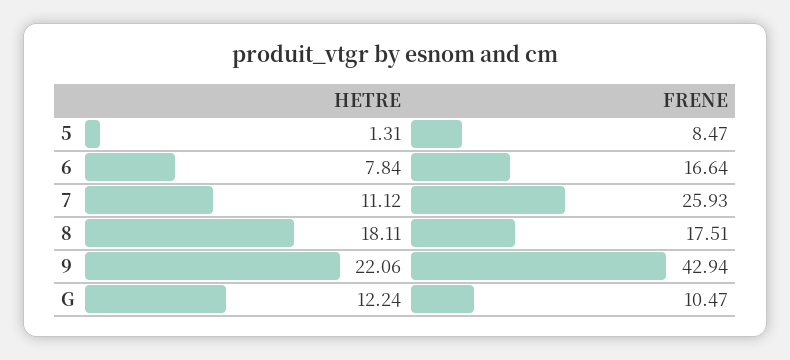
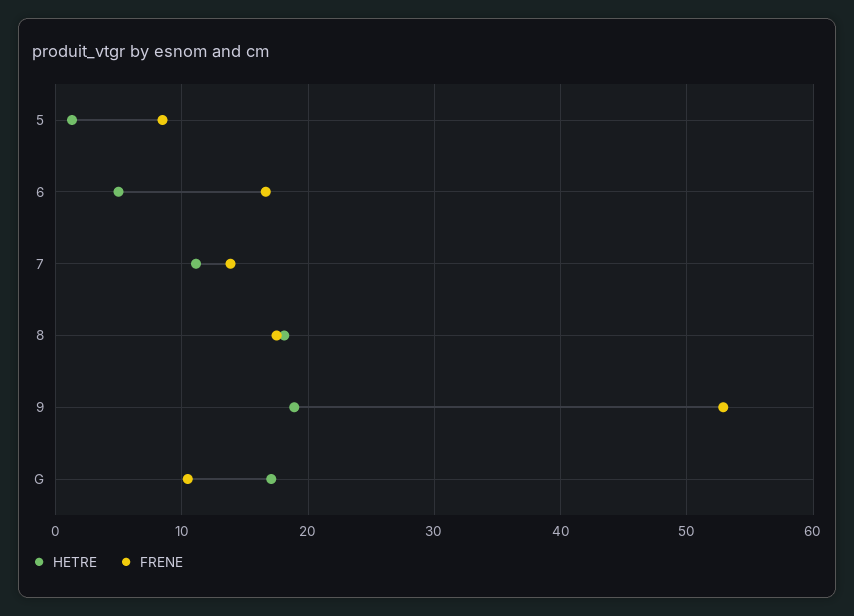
  {
    "HETRE": {
      "5": 1.31,
-     "6": 7.84,
+     "6": 5,
      "7": 11.12,
      "8": 18.11,
-     "9": 22.06,
+     "9": 19,
-     "G": 12.24
+     "G": 17
    },
    "FRENE": {
      "5": 8.47,
      "6": 16.64,
-     "7": 25.93,
+     "7": 14,
      "8": 17.51,
-     "9": 42.94,
+     "9": 53,
      "G": 10.47
    }
  }

